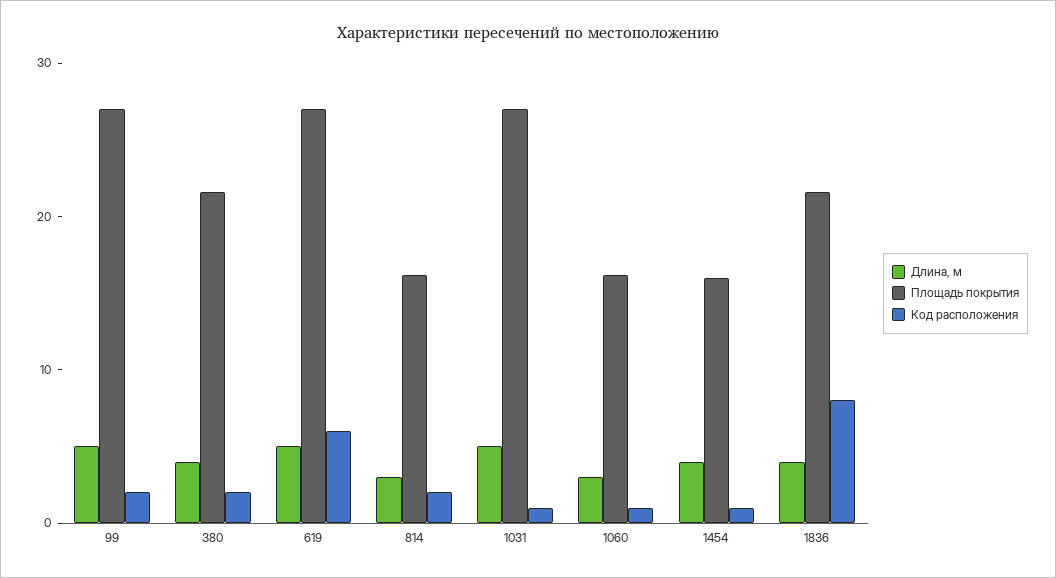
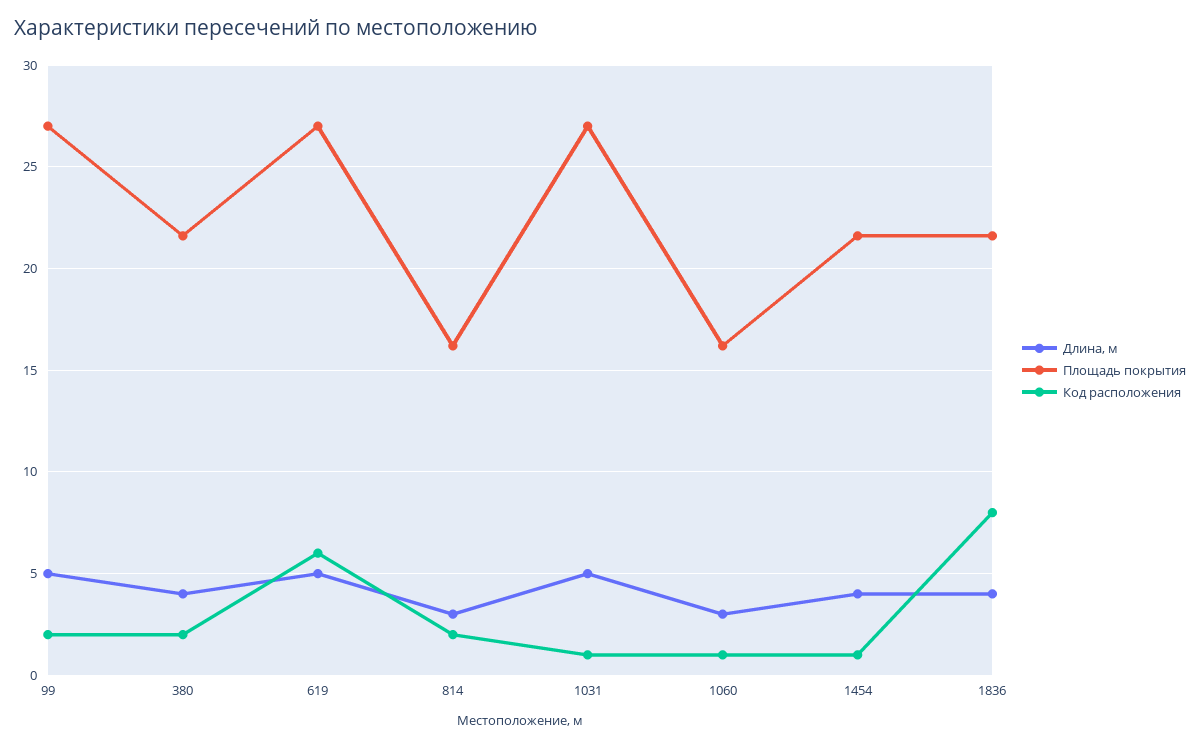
  {
    "Длина, м": {
      "99": 5,
      "380": 4,
      "619": 5,
      "814": 3,
      "1031": 5,
      "1060": 3,
      "1454": 4,
      "1836": 4
    },
    "Площадь покрытия": {
      "99": 27,
      "380": 21.5,
      "619": 27,
      "814": 16,
      "1031": 27,
      "1060": 16,
-     "1454": 16,
+     "1454": 21.5,
      "1836": 21.5
    },
    "Код расположения": {
      "99": 2,
      "380": 2,
      "619": 6,
      "814": 2,
      "1031": 1,
      "1060": 1,
      "1454": 1,
      "1836": 8
    }
  }

